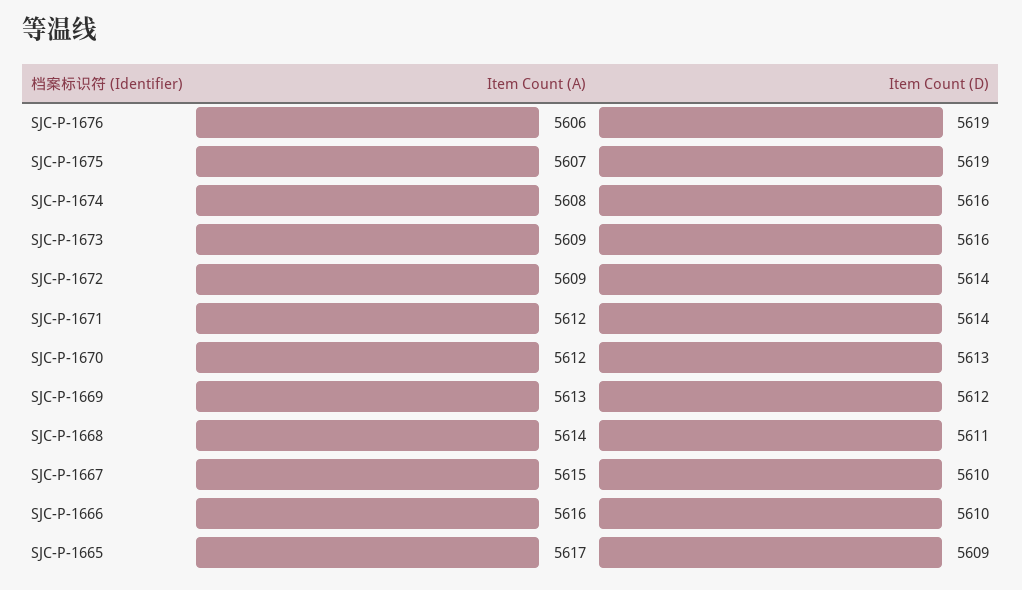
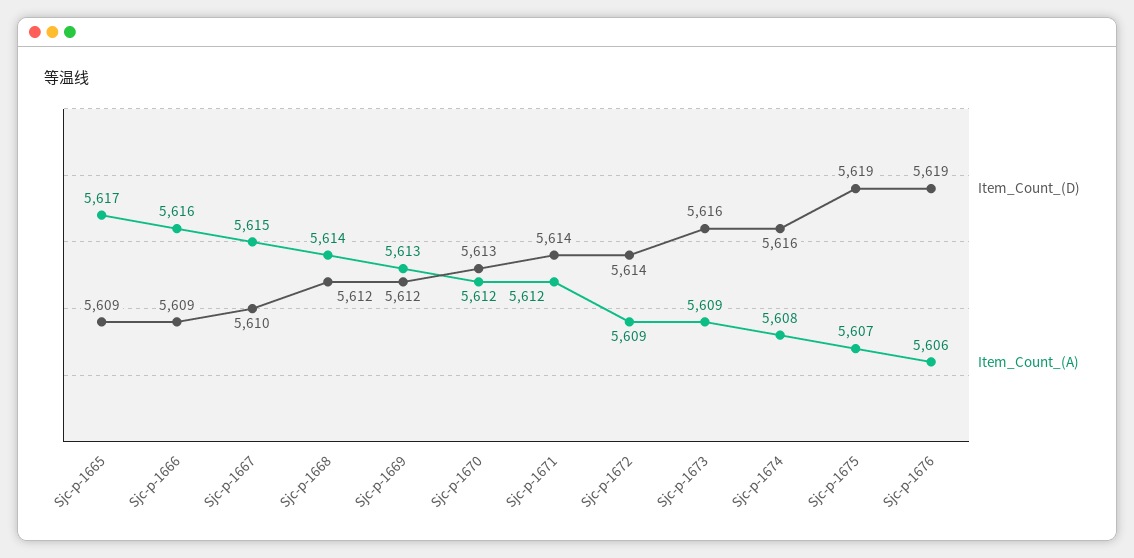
  {
    "Item Count (A)": {
      "SJC-P-1676": 5606,
      "SJC-P-1675": 5607,
      "SJC-P-1674": 5608,
      "SJC-P-1673": 5609,
      "SJC-P-1672": 5609,
      "SJC-P-1671": 5612,
      "SJC-P-1670": 5612,
      "SJC-P-1669": 5613,
      "SJC-P-1668": 5614,
      "SJC-P-1667": 5615,
      "SJC-P-1666": 5616,
      "SJC-P-1665": 5617
    },
    "Item Count (D)": {
      "SJC-P-1676": 5619,
      "SJC-P-1675": 5619,
      "SJC-P-1674": 5616,
      "SJC-P-1673": 5616,
      "SJC-P-1672": 5614,
      "SJC-P-1671": 5614,
      "SJC-P-1670": 5613,
      "SJC-P-1669": 5612,
-     "SJC-P-1668": 5611,
+     "SJC-P-1668": 5612,
      "SJC-P-1667": 5610,
-     "SJC-P-1666": 5610,
+     "SJC-P-1666": 5609,
      "SJC-P-1665": 5609
    }
  }

